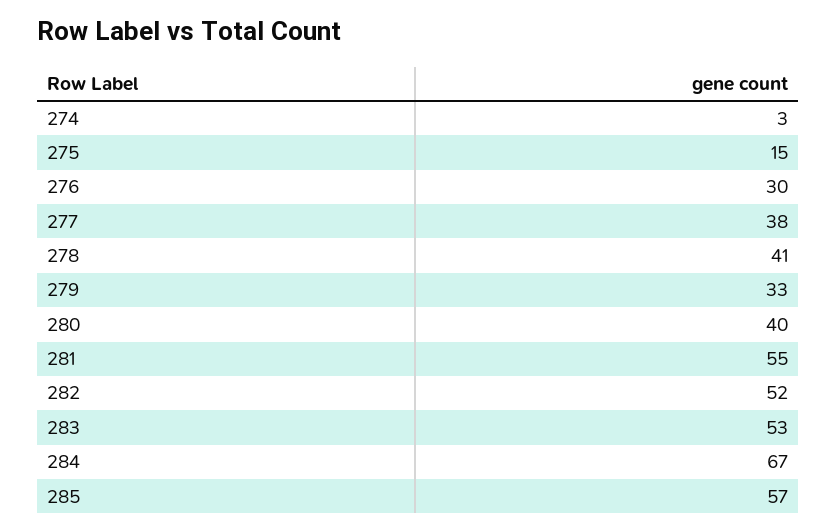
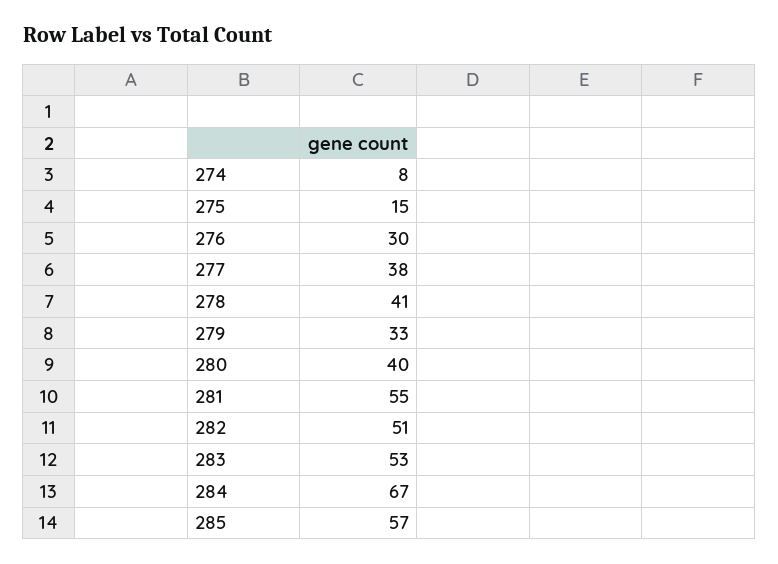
  {
-   "274": 3,
+   "274": 8,
    "275": 15,
    "276": 30,
    "277": 38,
    "278": 41,
    "279": 33,
    "280": 40,
    "281": 55,
-   "282": 52,
+   "282": 51,
    "283": 53,
    "284": 67,
    "285": 57
  }

